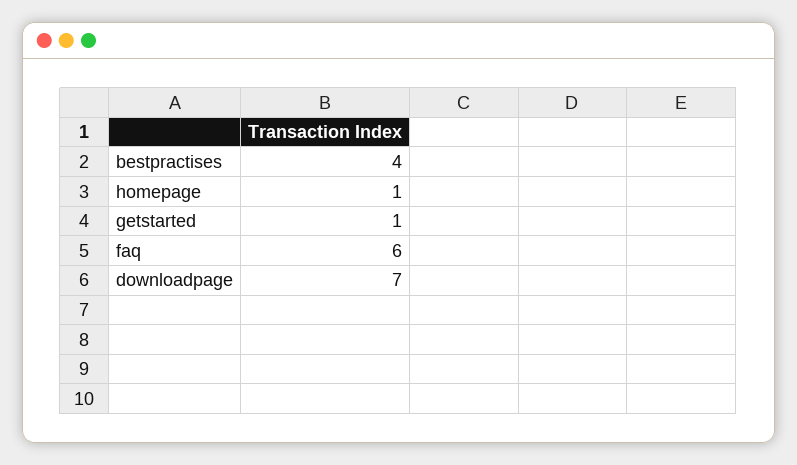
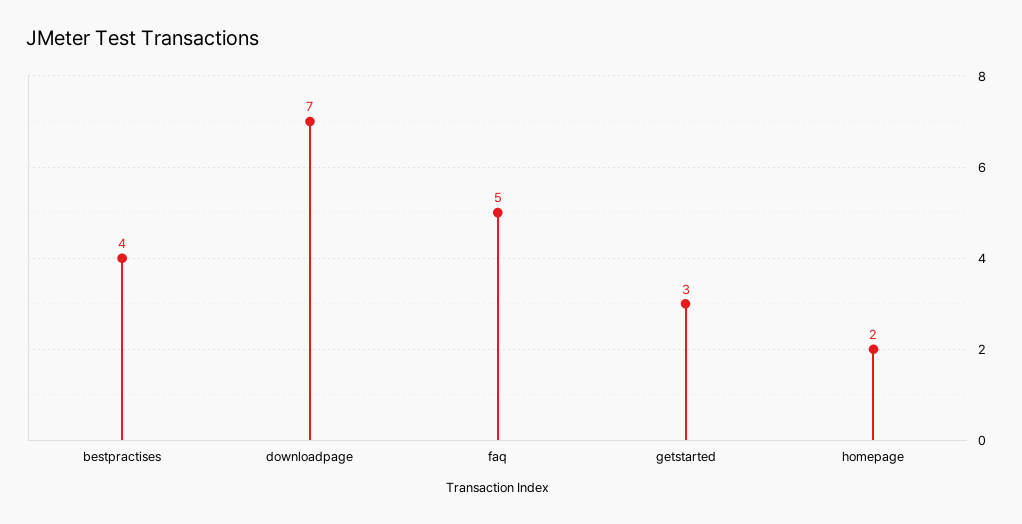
  {
    "bestpractises": 4,
-   "homepage": 1,
+   "homepage": 2,
-   "getstarted": 1,
+   "getstarted": 3,
-   "faq": 6,
+   "faq": 5,
    "downloadpage": 7
  }

